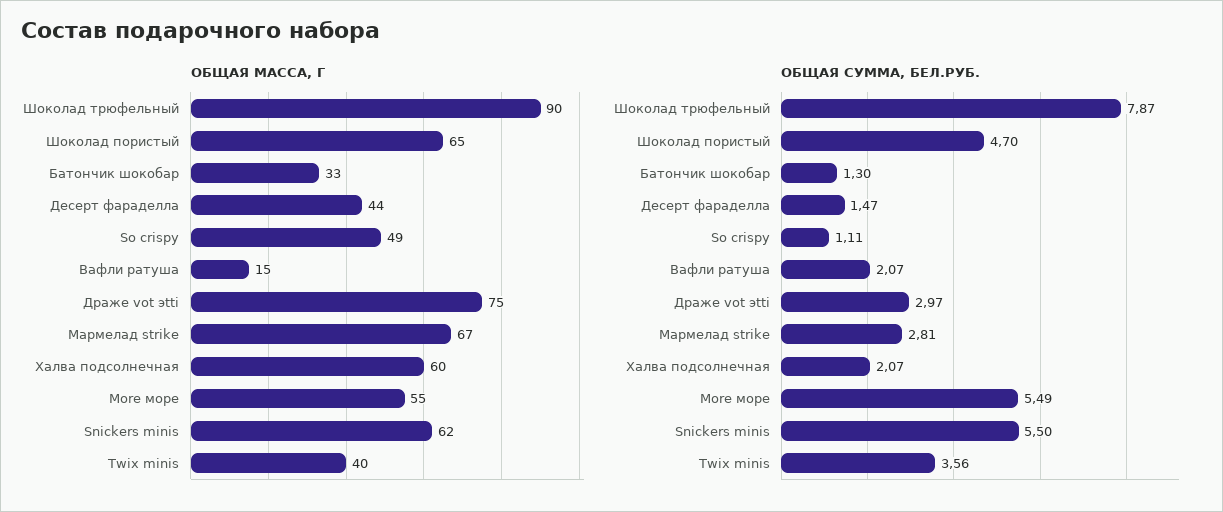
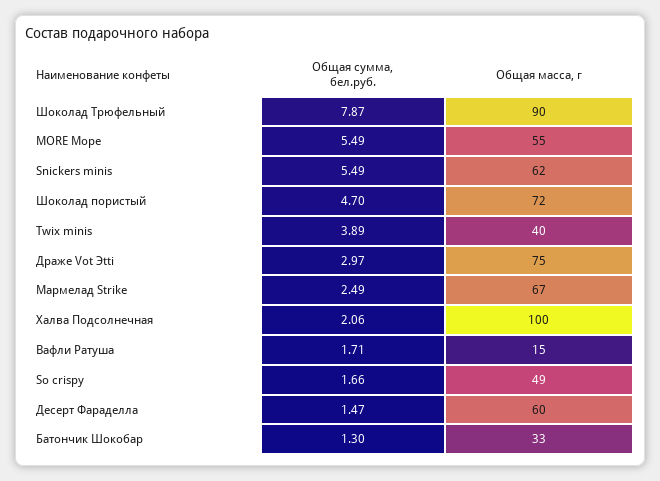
  {
    "ОБЩАЯ МАССА, Г": {
      "Шоколад трюфельный": 90,
-     "Шоколад пористый": 65,
+     "Шоколад пористый": 72,
      "Батончик шокобар": 33,
-     "Десерт фараделла": 44,
+     "Десерт фараделла": 60,
      "So crispy": 49,
      "Вафли ратуша": 15,
      "Драже vot эtti": 75,
      "Мармелад strike": 67,
-     "Халва подсолнечная": 60,
+     "Халва подсолнечная": 100,
      "More море": 55,
      "Snickers minis": 62,
      "Twix minis": 40
    },
    "ОБЩАЯ СУММА, БЕЛ.РУБ.": {
      "Шоколад трюфельный": 7.87,
      "Шоколад пористый": 4.7,
      "Батончик шокобар": 1.3,
      "Десерт фараделла": 1.47,
-     "So crispy": 1.11,
+     "So crispy": 1.66,
-     "Вафли ратуша": 2.07,
+     "Вафли ратуша": 1.71,
      "Драже vot эtti": 2.97,
-     "Мармелад strike": 2.81,
+     "Мармелад strike": 2.49,
-     "Халва подсолнечная": 2.07,
+     "Халва подсолнечная": 2.06,
      "More море": 5.49,
-     "Snickers minis": 5.5,
+     "Snickers minis": 5.49,
-     "Twix minis": 3.56
+     "Twix minis": 3.89
    }
  }

